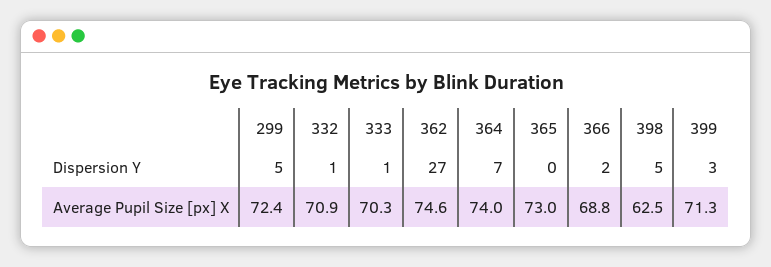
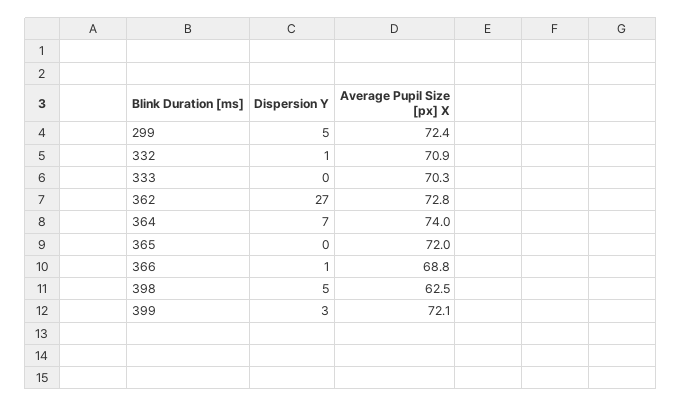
  {
    "299": {
      "Dispersion Y": 5,
      "Average Pupil Size [px] X": 72.4
    },
    "332": {
      "Dispersion Y": 1,
      "Average Pupil Size [px] X": 70.9
    },
    "333": {
-     "Dispersion Y": 1,
+     "Dispersion Y": 0,
      "Average Pupil Size [px] X": 70.3
    },
    "362": {
      "Dispersion Y": 27,
-     "Average Pupil Size [px] X": 74.6
+     "Average Pupil Size [px] X": 72.8
    },
    "364": {
      "Dispersion Y": 7,
      "Average Pupil Size [px] X": 74
    },
    "365": {
      "Dispersion Y": 0,
-     "Average Pupil Size [px] X": 73
+     "Average Pupil Size [px] X": 72
    },
    "366": {
-     "Dispersion Y": 2,
+     "Dispersion Y": 1,
      "Average Pupil Size [px] X": 68.8
    },
    "398": {
      "Dispersion Y": 5,
      "Average Pupil Size [px] X": 62.5
    },
    "399": {
      "Dispersion Y": 3,
-     "Average Pupil Size [px] X": 71.3
+     "Average Pupil Size [px] X": 72.1
    }
  }

